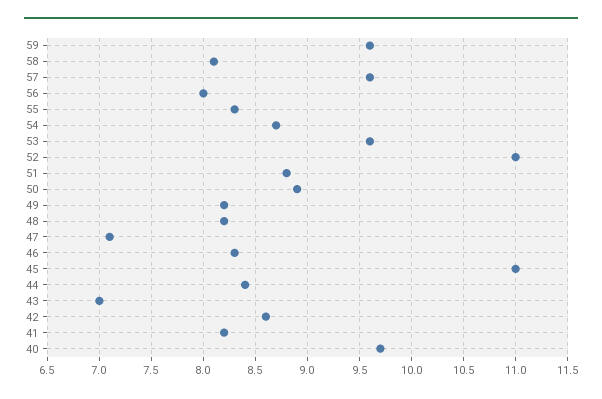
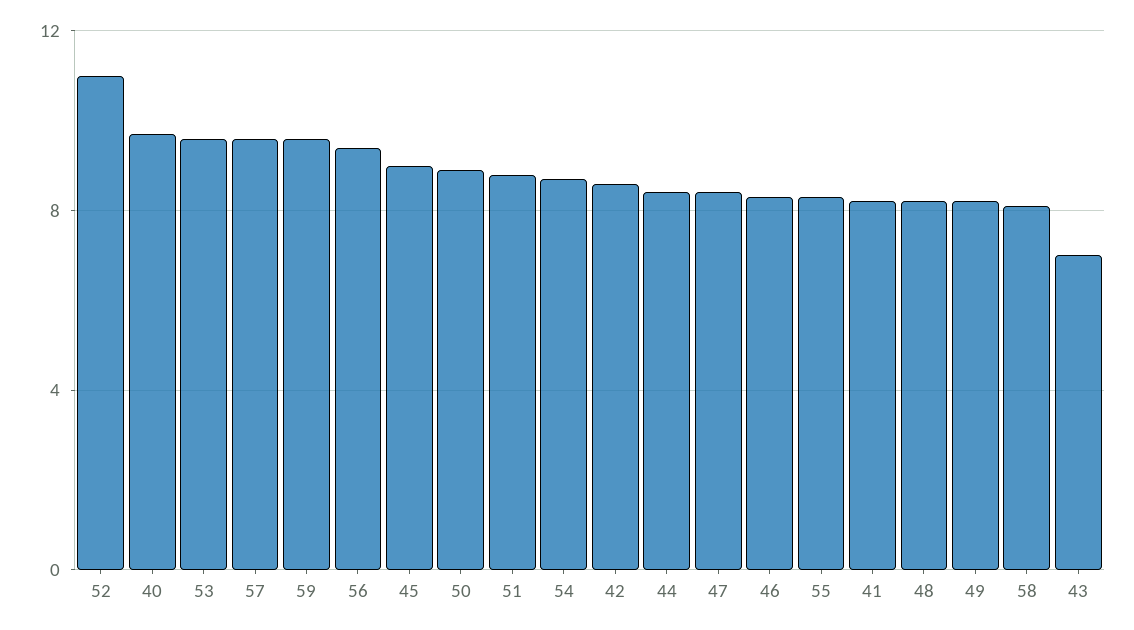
  {
    "59": 9.6,
    "58": 8.1,
    "57": 9.6,
-   "56": 8,
+   "56": 9.5,
    "55": 8.3,
    "54": 8.7,
    "53": 9.6,
    "52": 11,
    "51": 8.8,
    "50": 8.9,
    "49": 8.2,
    "48": 8.2,
-   "47": 7.1,
+   "47": 8.5,
    "46": 8.3,
-   "45": 11,
+   "45": 9,
    "44": 8.4,
    "43": 7,
    "42": 8.6,
    "41": 8.2,
    "40": 9.7
  }

